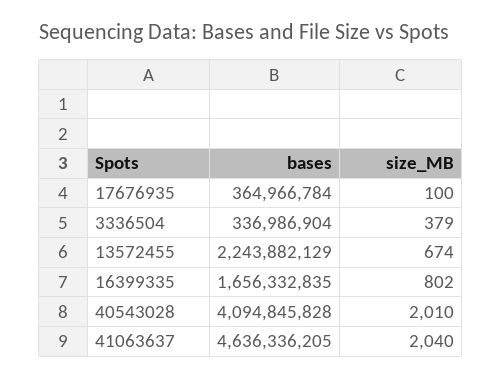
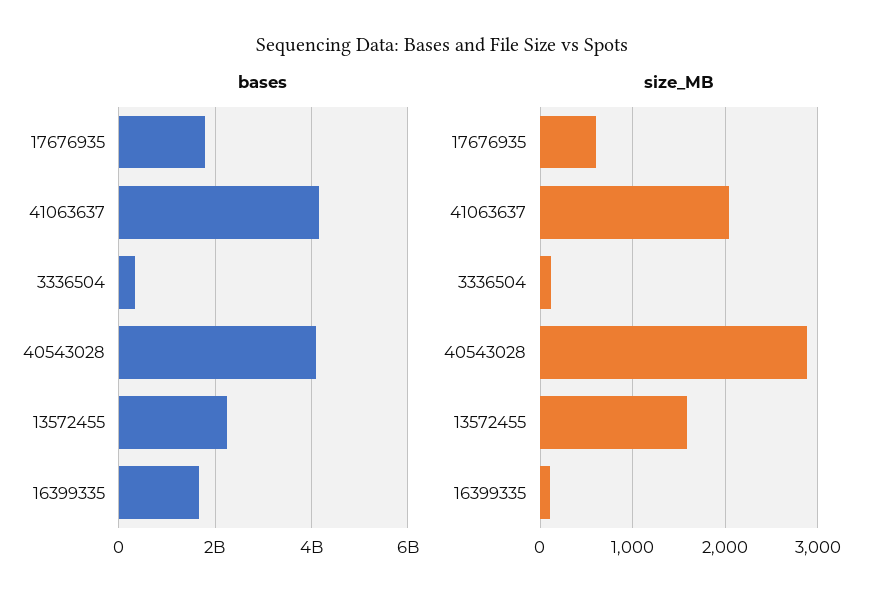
  {
    "bases": {
-     "17676935": 364966784,
+     "17676935": 1800000000,
      "3336504": 336986904,
      "13572455": 2243882129,
      "16399335": 1656332835,
      "40543028": 4094845828,
-     "41063637": 4636336205
+     "41063637": 4200000000
    },
    "size_MB": {
-     "17676935": 100,
+     "17676935": 600,
-     "3336504": 379,
+     "3336504": 100,
-     "13572455": 674,
+     "13572455": 1600,
-     "16399335": 802,
+     "16399335": 100,
-     "40543028": 2010,
+     "40543028": 2900,
      "41063637": 2040
    }
  }

